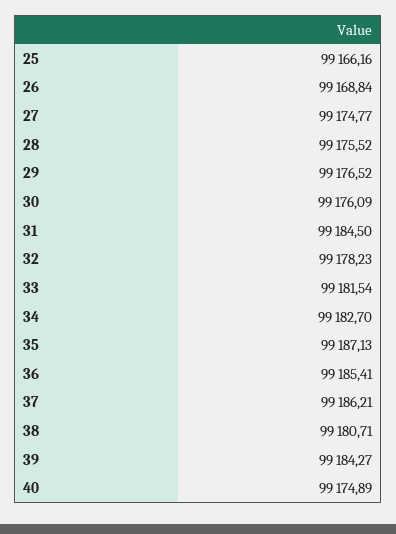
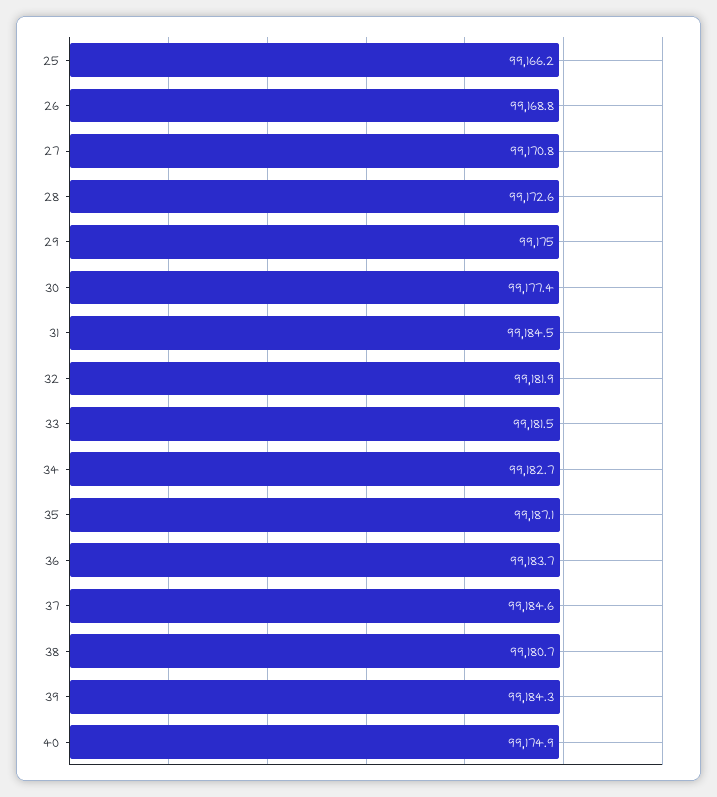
  {
    "25": 99166.16,
    "26": 99168.84,
-   "27": 99174.77,
+   "27": 99170.8,
-   "28": 99175.52,
+   "28": 99172.6,
-   "29": 99176.52,
+   "29": 99175,
-   "30": 99176.09,
+   "30": 99177.4,
    "31": 99184.5,
-   "32": 99178.23,
+   "32": 99181.9,
    "33": 99181.54,
    "34": 99182.7,
    "35": 99187.13,
-   "36": 99185.41,
+   "36": 99183.7,
-   "37": 99186.21,
+   "37": 99184.6,
    "38": 99180.71,
    "39": 99184.27,
    "40": 99174.89
  }

